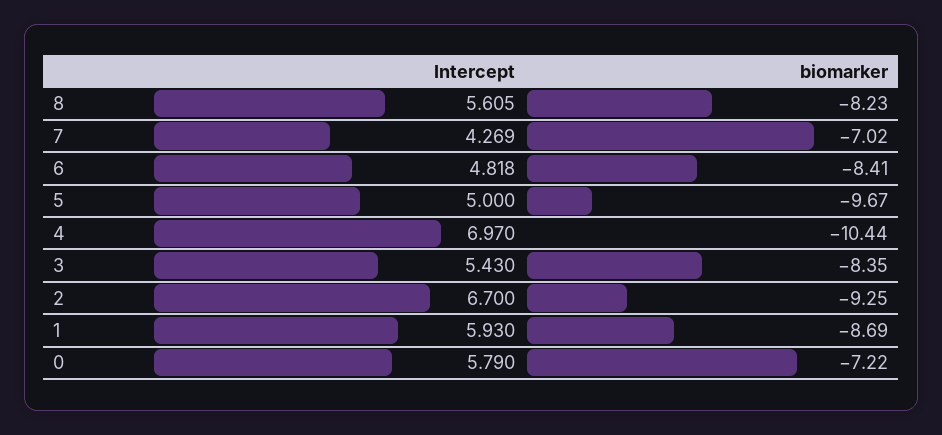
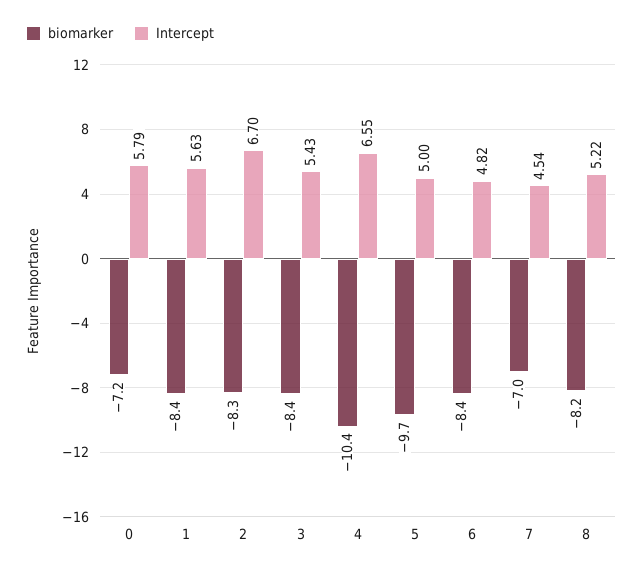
  {
    "Intercept": {
-     "8": 5.605,
+     "8": 5.22,
-     "7": 4.269,
+     "7": 4.54,
      "6": 4.818,
      "5": 5,
-     "4": 6.97,
+     "4": 6.55,
      "3": 5.43,
      "2": 6.7,
-     "1": 5.93,
+     "1": 5.63,
      "0": 5.79
    },
    "biomarker": {
      "8": -8.23,
      "7": -7.02,
      "6": -8.41,
      "5": -9.67,
      "4": -10.44,
      "3": -8.35,
-     "2": -9.25,
+     "2": -8.3,
-     "1": -8.69,
+     "1": -8.4,
      "0": -7.22
    }
  }

